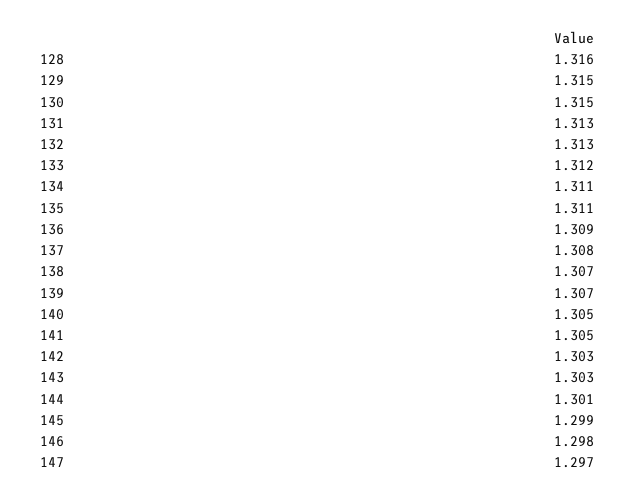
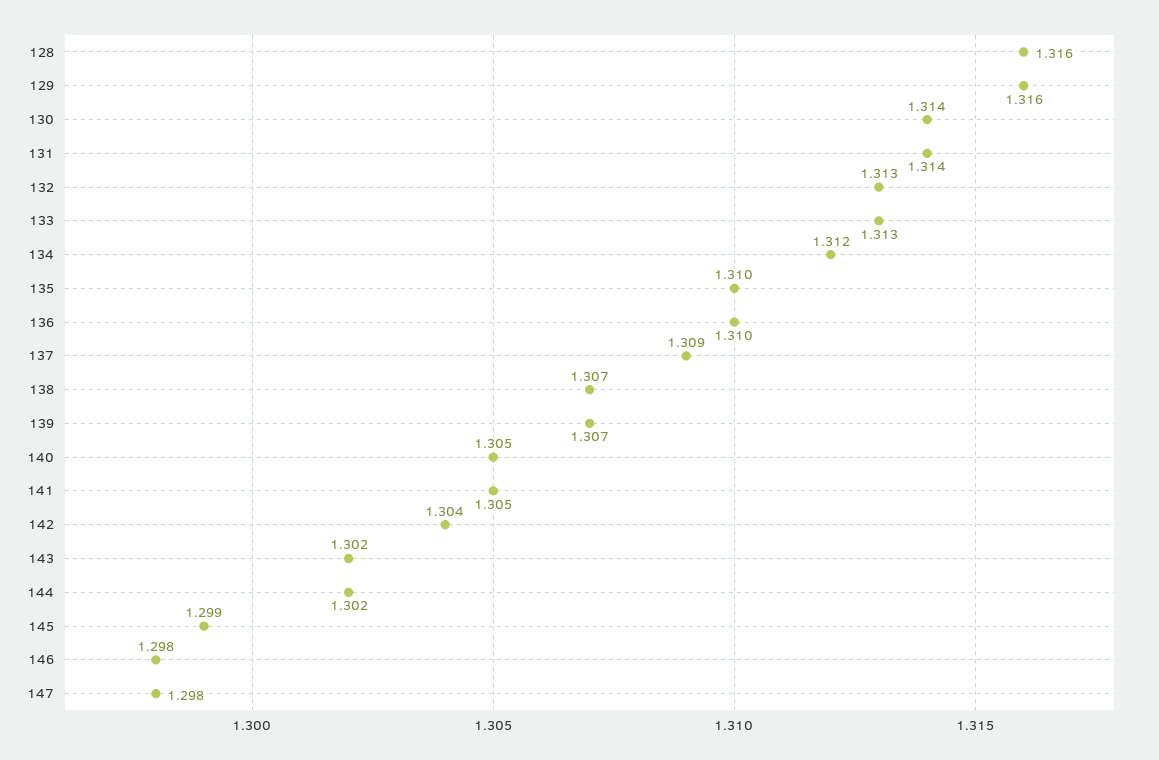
  {
    "128": 1.316,
-   "129": 1.315,
+   "129": 1.316,
-   "130": 1.315,
+   "130": 1.314,
-   "131": 1.313,
+   "131": 1.314,
    "132": 1.313,
-   "133": 1.312,
+   "133": 1.313,
-   "134": 1.311,
+   "134": 1.312,
-   "135": 1.311,
+   "135": 1.31,
-   "136": 1.309,
+   "136": 1.31,
-   "137": 1.308,
+   "137": 1.309,
    "138": 1.307,
    "139": 1.307,
    "140": 1.305,
    "141": 1.305,
-   "142": 1.303,
+   "142": 1.304,
-   "143": 1.303,
+   "143": 1.302,
-   "144": 1.301,
+   "144": 1.302,
    "145": 1.299,
    "146": 1.298,
-   "147": 1.297
+   "147": 1.298
  }

